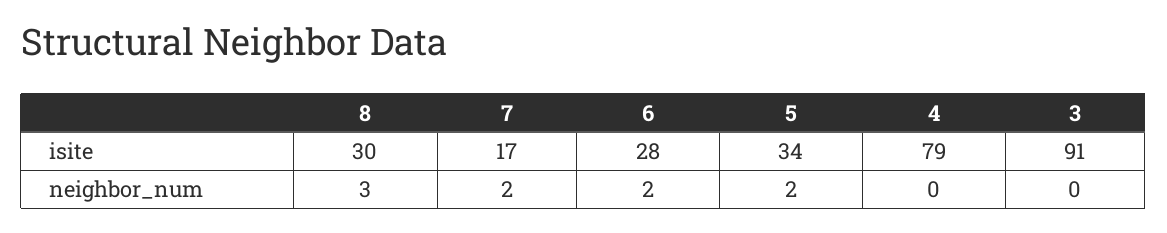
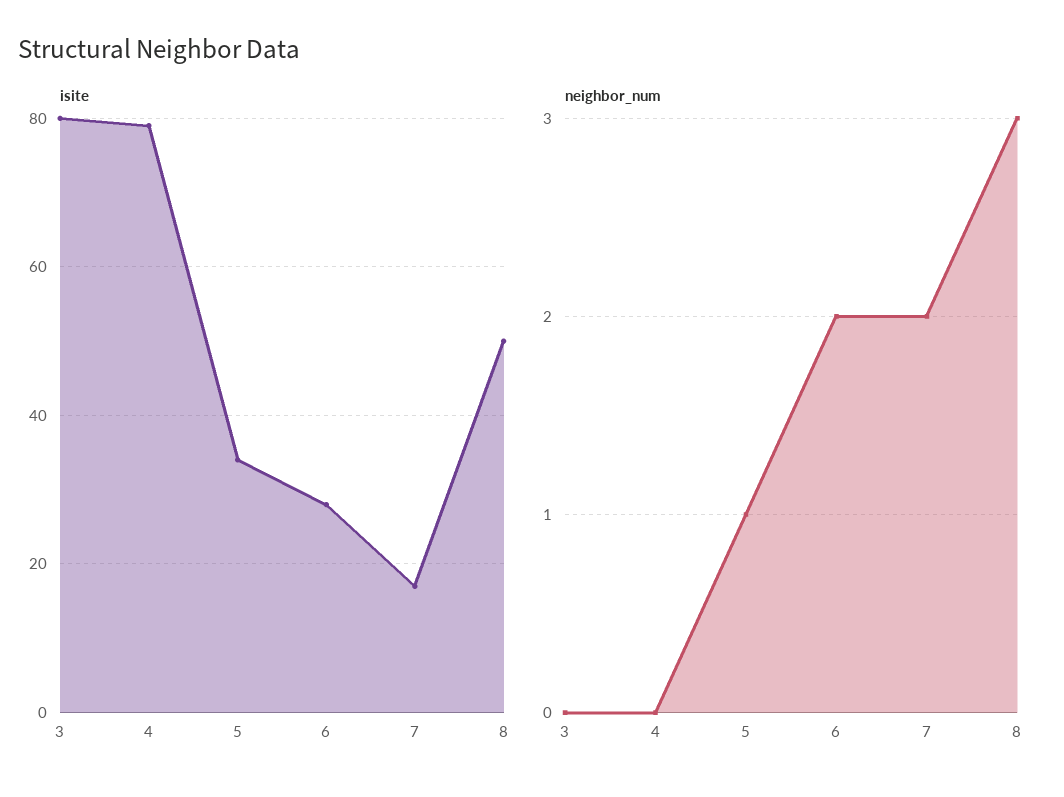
  {
    "isite": {
-     "8": 30,
+     "8": 50,
      "7": 17,
      "6": 28,
      "5": 34,
      "4": 79,
-     "3": 91
+     "3": 80
    },
    "neighbor_num": {
      "8": 3,
      "7": 2,
      "6": 2,
-     "5": 2,
+     "5": 1,
      "4": 0,
      "3": 0
    }
  }

